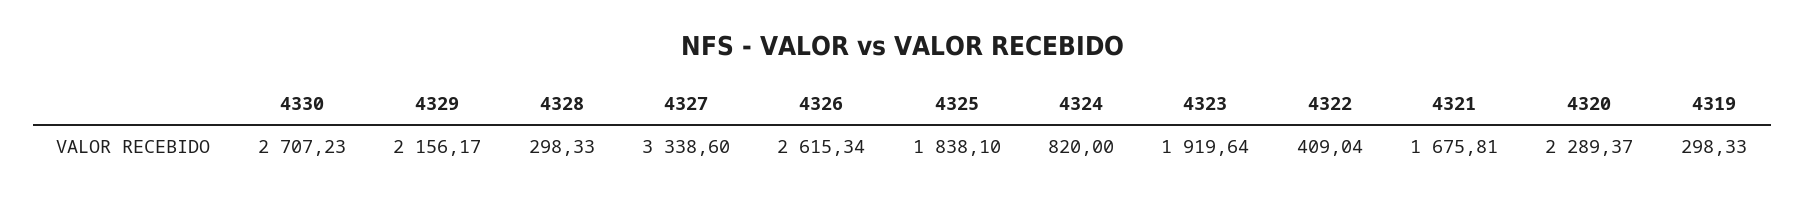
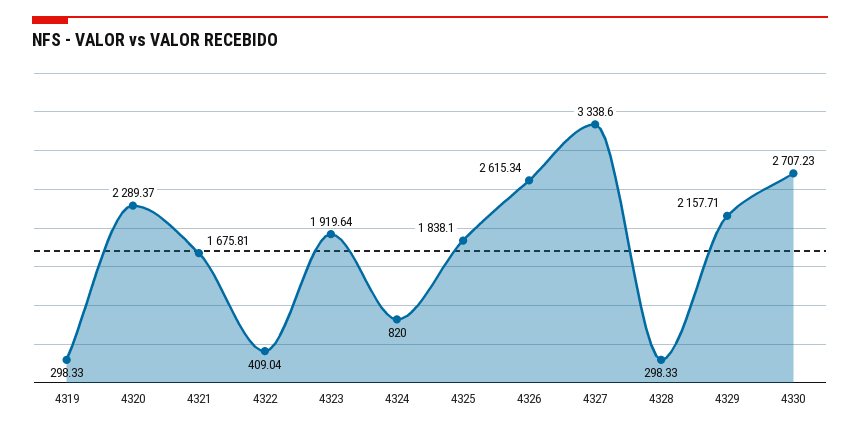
  {
    "4330": 2707.23,
-   "4329": 2156.17,
+   "4329": 2157.71,
    "4328": 298.33,
    "4327": 3338.6,
    "4326": 2615.34,
    "4325": 1838.1,
    "4324": 820,
    "4323": 1919.64,
    "4322": 409.04,
    "4321": 1675.81,
    "4320": 2289.37,
    "4319": 298.33
  }

